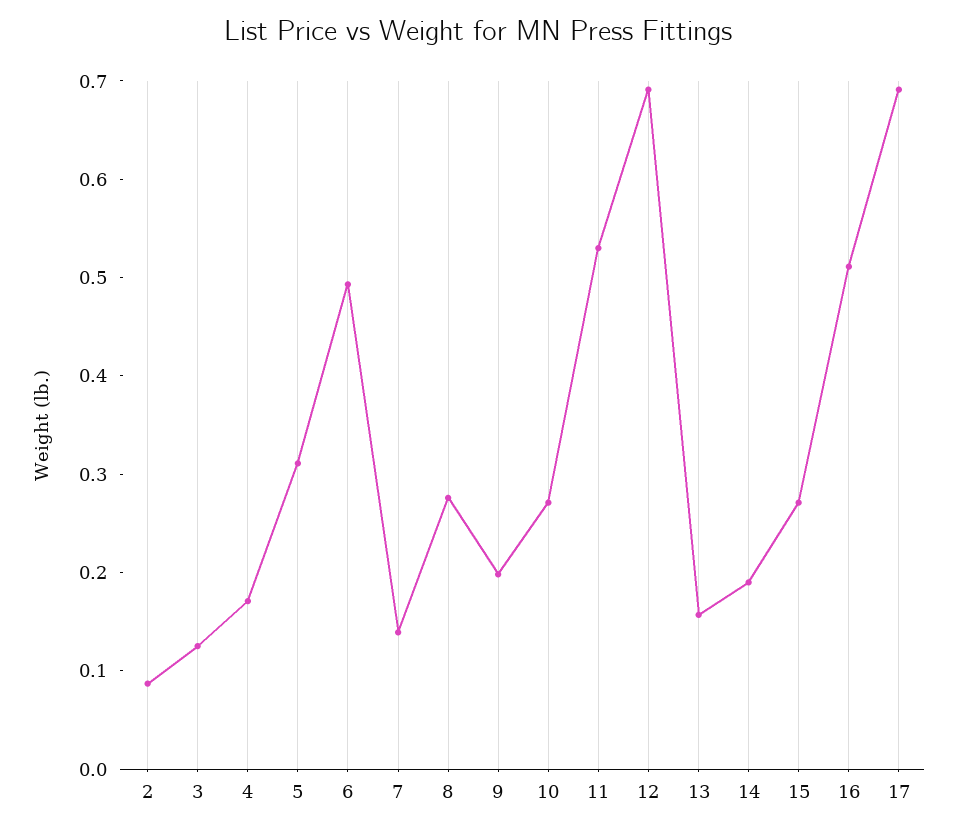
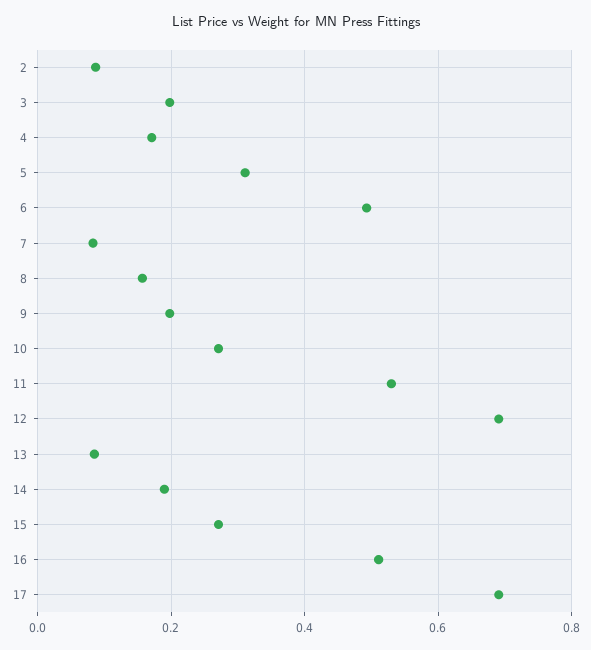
  {
    "2": 0.08,
-   "3": 0.12,
+   "3": 0.2,
    "4": 0.18,
    "5": 0.32,
    "6": 0.5,
-   "7": 0.14,
+   "7": 0.08,
-   "8": 0.28,
+   "8": 0.16,
    "9": 0.2,
    "10": 0.28,
    "11": 0.54,
    "12": 0.7,
-   "13": 0.16,
+   "13": 0.08,
    "14": 0.2,
    "15": 0.28,
    "16": 0.52,
    "17": 0.7
  }

